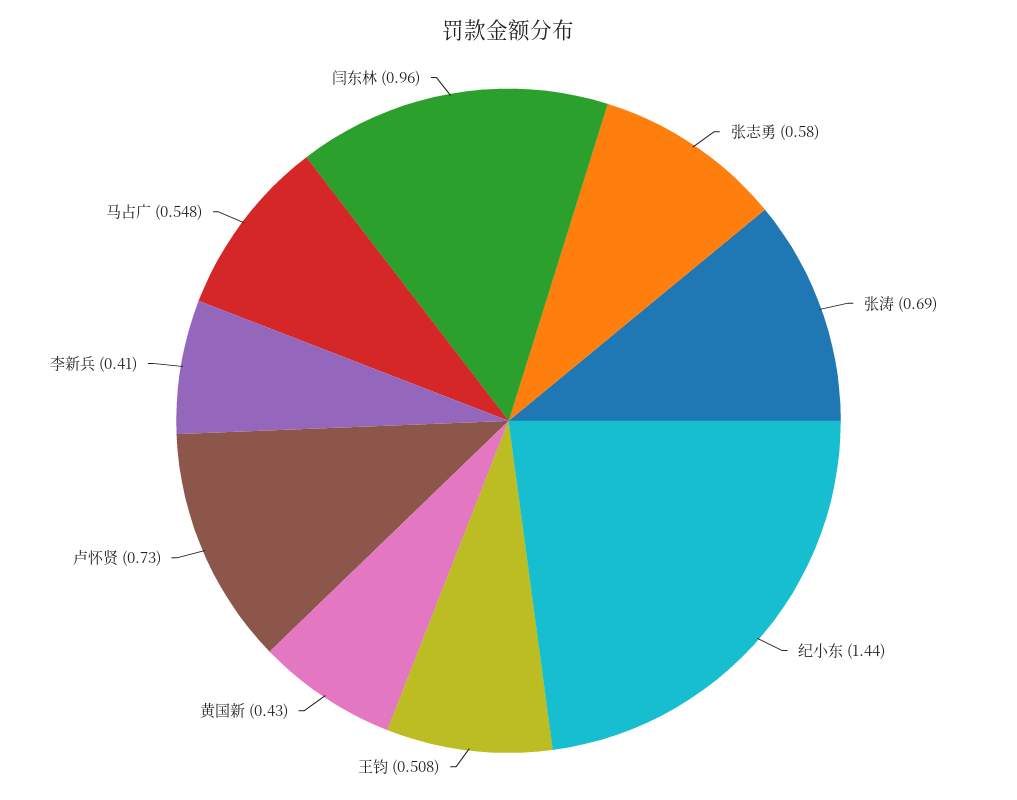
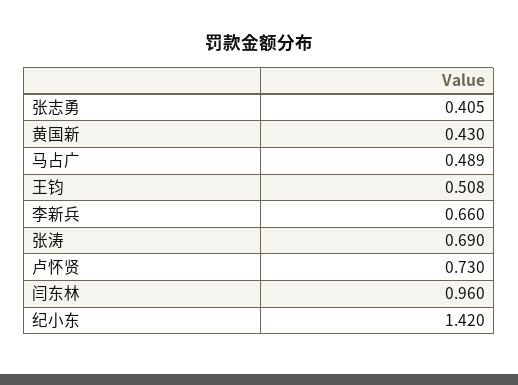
  {
-   "张志勇": 0.58,
+   "张志勇": 0.405,
    "张涛": 0.69,
-   "纪小东": 1.44,
+   "纪小东": 1.42,
    "王钧": 0.508,
    "黄国新": 0.43,
    "卢怀贤": 0.73,
-   "李新兵": 0.41,
+   "李新兵": 0.66,
-   "马占广": 0.548,
+   "马占广": 0.489,
    "闫东林": 0.96
  }

